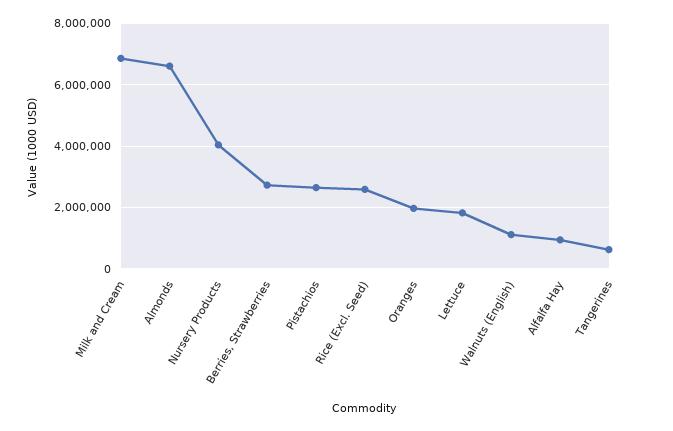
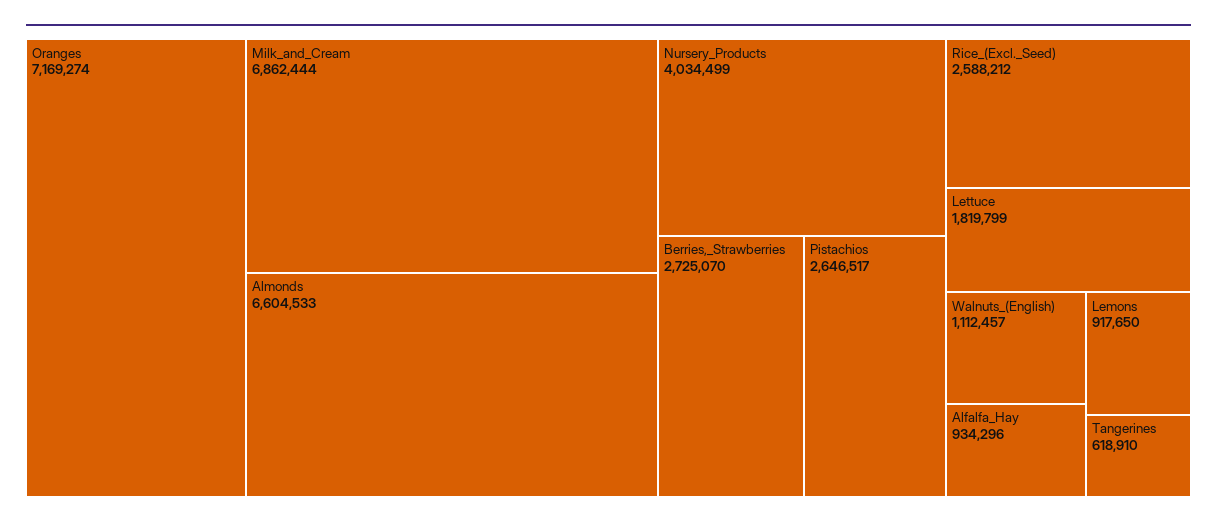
  {
    "Milk and Cream": 6862444,
    "Almonds": 6604533,
    "Nursery Products": 4034499,
    "Berries, Strawberries": 2725070,
    "Pistachios": 2646517,
    "Rice (Excl. Seed)": 2588212,
-   "Oranges": 2000000,
+   "Oranges": 7169274,
    "Lettuce": 1819799,
    "Walnuts (English)": 1112457,
    "Alfalfa Hay": 934296,
-   "Tangerines": 618910
+   "Tangerines": 618910,
+   "Lemons": 917650
  }

